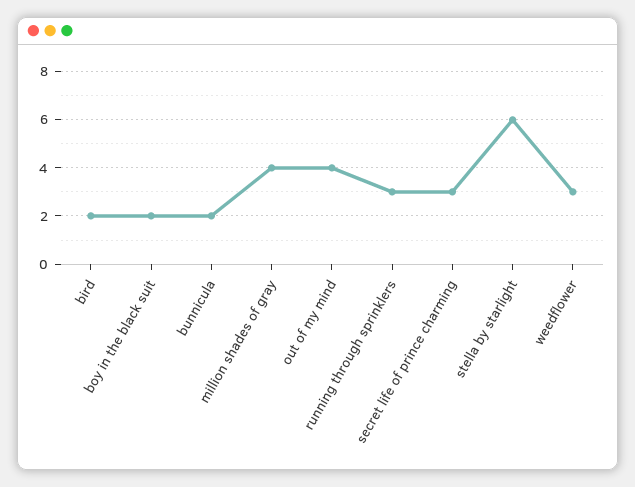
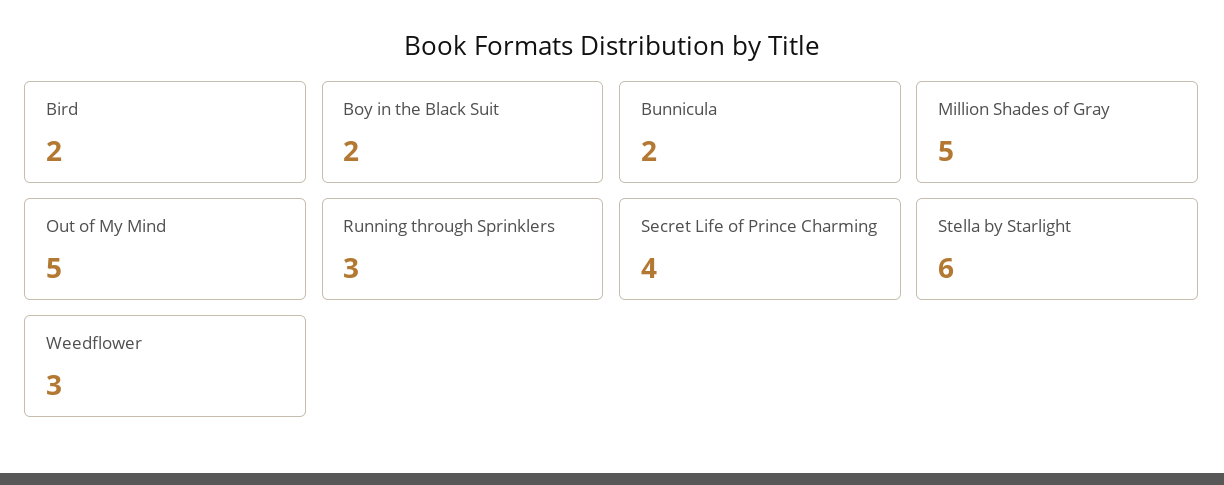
  {
    "bird": 2,
    "boy in the black suit": 2,
    "bunnicula": 2,
-   "million shades of gray": 4,
+   "million shades of gray": 5,
-   "out of my mind": 4,
+   "out of my mind": 5,
    "running through sprinklers": 3,
-   "secret life of prince charming": 3,
+   "secret life of prince charming": 4,
    "stella by starlight": 6,
    "weedflower": 3
  }

